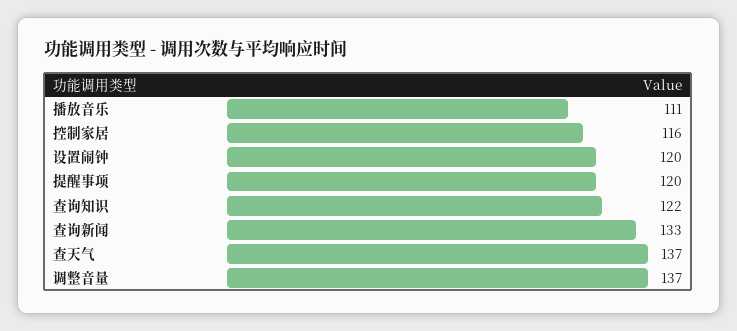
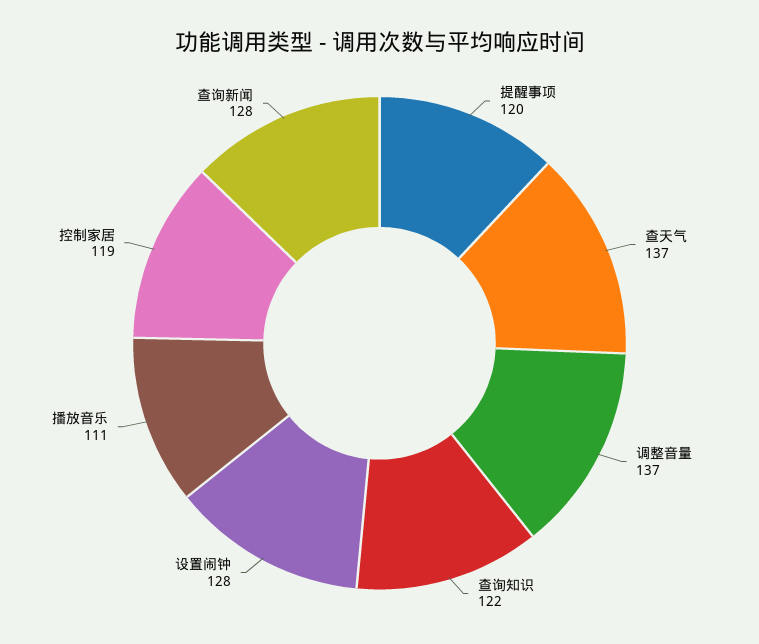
  {
    "播放音乐": 111,
-   "控制家居": 116,
+   "控制家居": 119,
-   "设置闹钟": 120,
+   "设置闹钟": 128,
    "提醒事项": 120,
    "查询知识": 122,
-   "查询新闻": 133,
+   "查询新闻": 128,
    "查天气": 137,
    "调整音量": 137
  }

